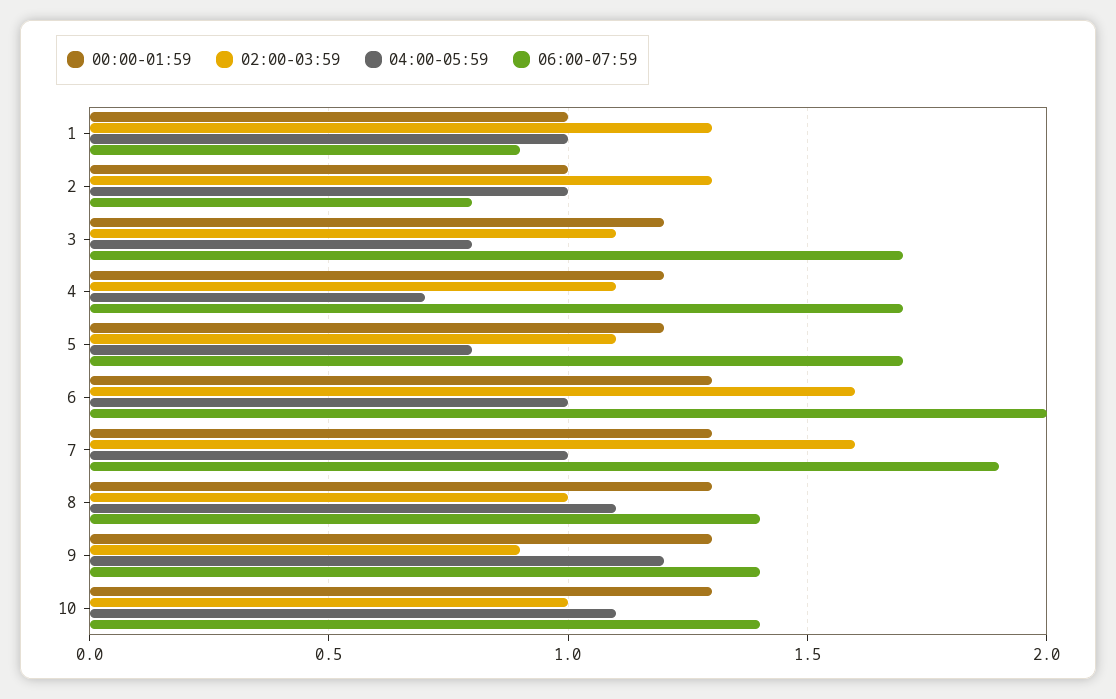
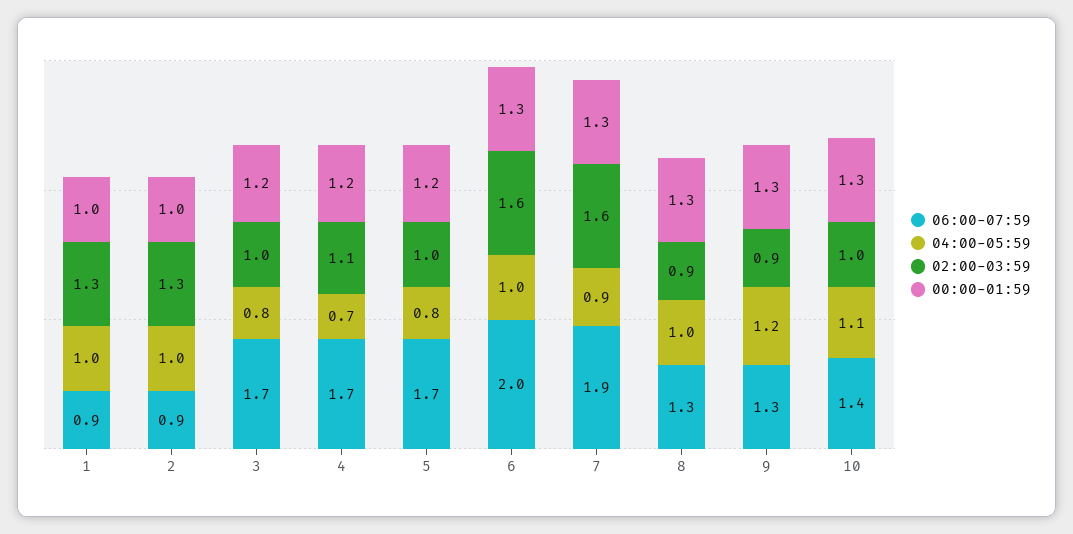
  {
    "00:00-01:59": {
      "1": 1,
      "2": 1,
      "3": 1.2,
      "4": 1.2,
      "5": 1.2,
      "6": 1.3,
      "7": 1.3,
      "8": 1.3,
      "9": 1.3,
      "10": 1.3
    },
    "02:00-03:59": {
      "1": 1.3,
      "2": 1.3,
-     "3": 1.1,
+     "3": 1,
      "4": 1.1,
-     "5": 1.1,
+     "5": 1,
      "6": 1.6,
      "7": 1.6,
-     "8": 1,
+     "8": 0.9,
      "9": 0.9,
      "10": 1
    },
    "04:00-05:59": {
      "1": 1,
      "2": 1,
      "3": 0.8,
      "4": 0.7,
      "5": 0.8,
      "6": 1,
-     "7": 1,
+     "7": 0.9,
-     "8": 1.1,
+     "8": 1,
      "9": 1.2,
      "10": 1.1
    },
    "06:00-07:59": {
      "1": 0.9,
-     "2": 0.8,
+     "2": 0.9,
      "3": 1.7,
      "4": 1.7,
      "5": 1.7,
      "6": 2,
      "7": 1.9,
-     "8": 1.4,
+     "8": 1.3,
-     "9": 1.4,
+     "9": 1.3,
      "10": 1.4
    }
  }

